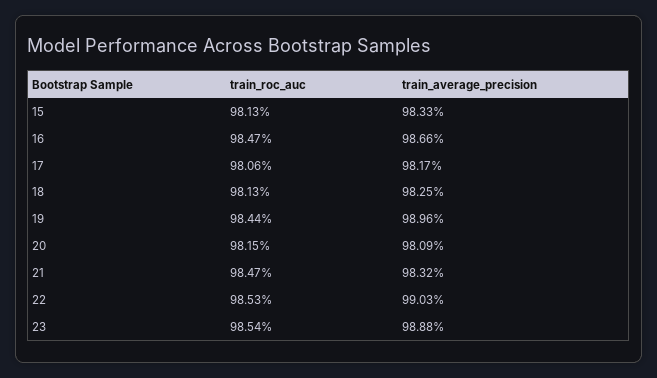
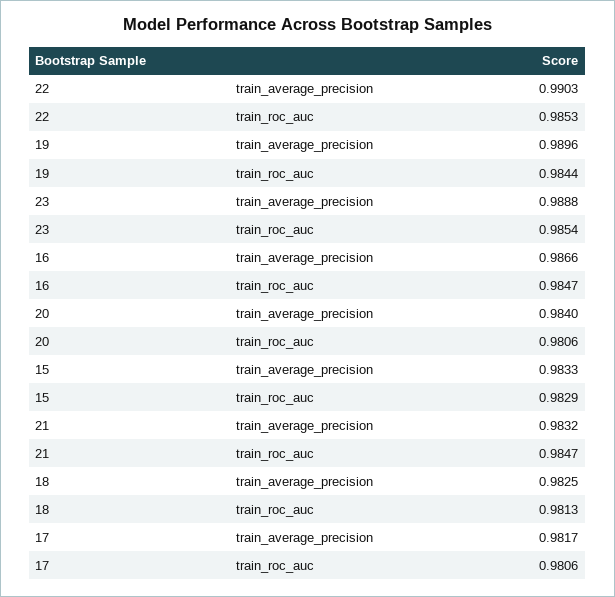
  {
    "train_roc_auc": {
-     "15": 0.9813,
+     "15": 0.9829,
      "16": 0.9847,
      "17": 0.9806,
      "18": 0.9813,
      "19": 0.9844,
-     "20": 0.9815,
+     "20": 0.9806,
      "21": 0.9847,
      "22": 0.9853,
      "23": 0.9854
    },
    "train_average_precision": {
      "15": 0.9833,
      "16": 0.9866,
      "17": 0.9817,
      "18": 0.9825,
      "19": 0.9896,
-     "20": 0.9809,
+     "20": 0.984,
      "21": 0.9832,
      "22": 0.9903,
      "23": 0.9888
    }
  }

